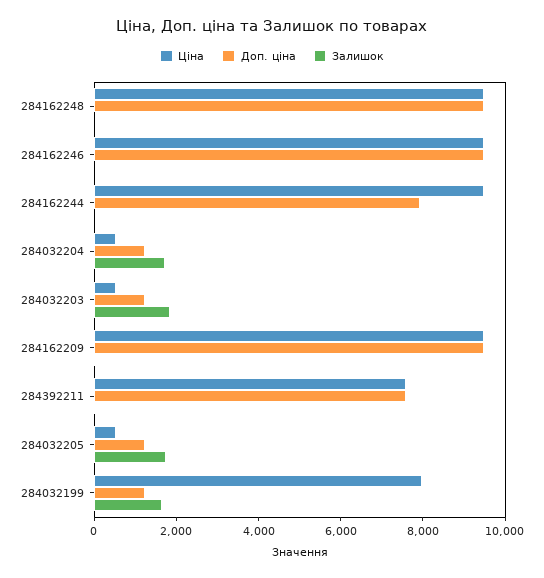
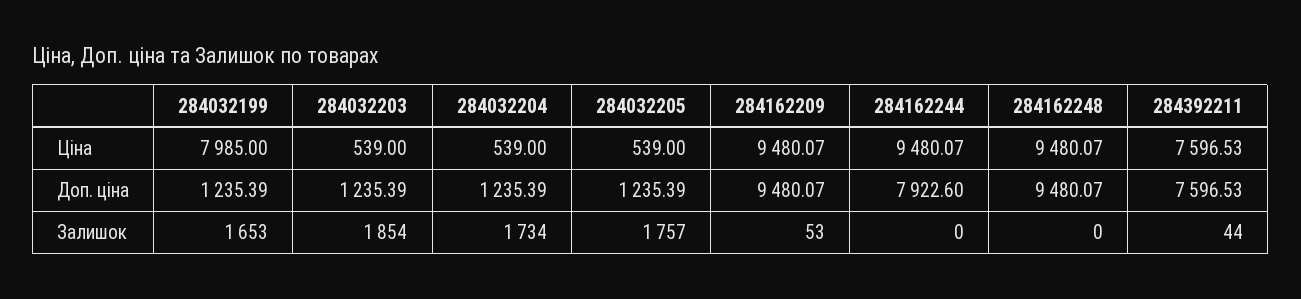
  {
    "Ціна": {
      "284162248": 9480.07,
-     "284162246": 9500,
      "284162244": 9480.07,
      "284032204": 539,
      "284032203": 539,
      "284162209": 9480.07,
      "284392211": 7596.53,
      "284032205": 539,
      "284032199": 7985
    },
    "Доп. ціна": {
      "284162248": 9480.07,
-     "284162246": 9500,
      "284162244": 7922.6,
      "284032204": 1235.39,
      "284032203": 1235.39,
      "284162209": 9480.07,
      "284392211": 7596.53,
      "284032205": 1235.39,
      "284032199": 1235.39
    },
    "Залишок": {
      "284162248": 0,
-     "284162246": 0,
      "284162244": 0,
      "284032204": 1734,
      "284032203": 1854,
      "284162209": 53,
      "284392211": 44,
      "284032205": 1757,
      "284032199": 1653
    }
  }

